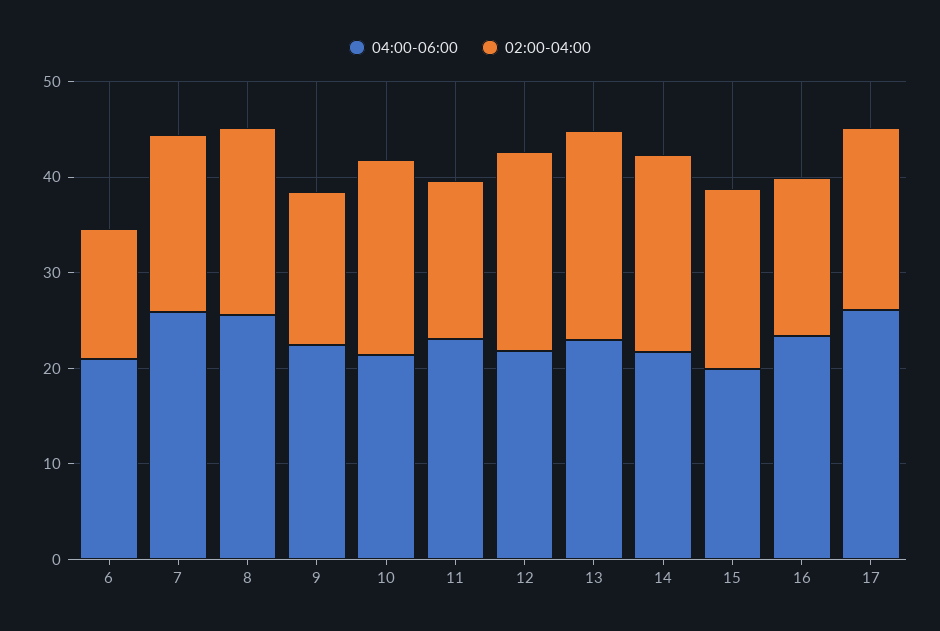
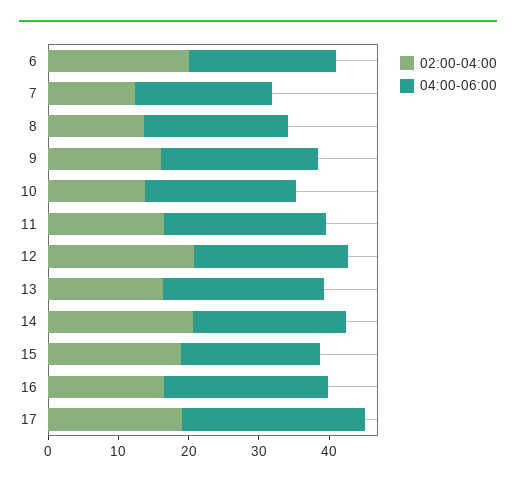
  {
    "04:00-06:00": {
      "6": 22,
-     "7": 26,
+     "7": 20,
-     "8": 26,
+     "8": 20,
      "9": 22,
      "10": 22,
      "11": 24,
      "12": 22,
      "13": 22,
      "14": 22,
      "15": 20,
      "16": 24,
      "17": 26
    },
    "02:00-04:00": {
-     "6": 14,
+     "6": 20,
-     "7": 18,
+     "7": 12,
-     "8": 20,
+     "8": 14,
      "9": 16,
-     "10": 20,
+     "10": 14,
      "11": 16,
      "12": 20,
-     "13": 22,
+     "13": 16,
      "14": 20,
      "15": 18,
      "16": 16,
      "17": 20
    }
  }

